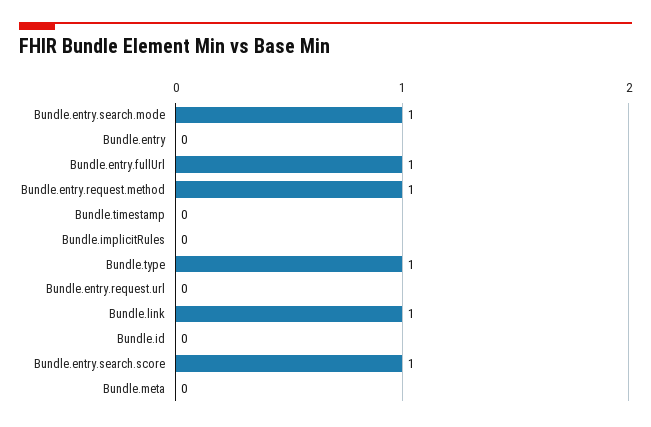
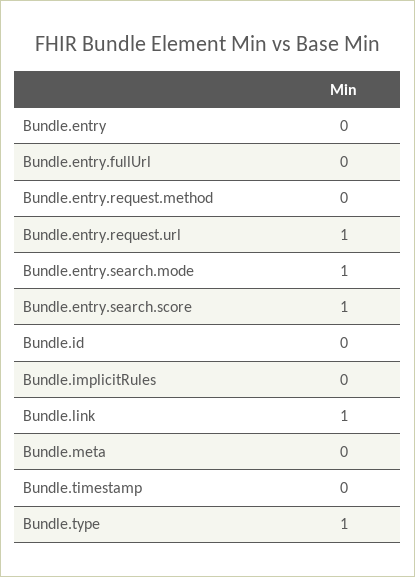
  {
    "Bundle.entry.search.mode": 1,
    "Bundle.entry": 0,
-   "Bundle.entry.fullUrl": 1,
+   "Bundle.entry.fullUrl": 0,
-   "Bundle.entry.request.method": 1,
+   "Bundle.entry.request.method": 0,
    "Bundle.timestamp": 0,
    "Bundle.implicitRules": 0,
    "Bundle.type": 1,
-   "Bundle.entry.request.url": 0,
+   "Bundle.entry.request.url": 1,
    "Bundle.link": 1,
    "Bundle.id": 0,
    "Bundle.entry.search.score": 1,
    "Bundle.meta": 0
  }

